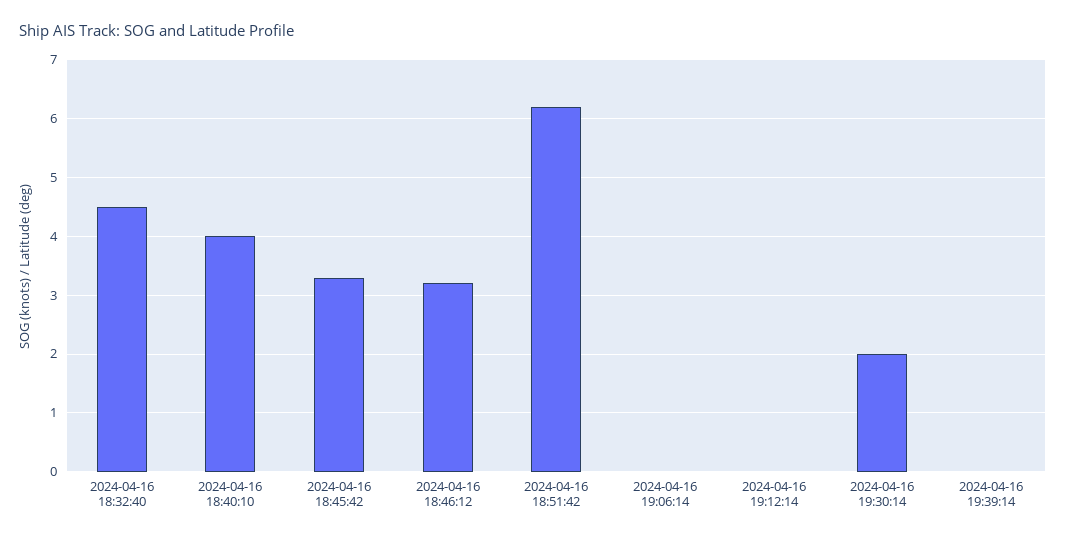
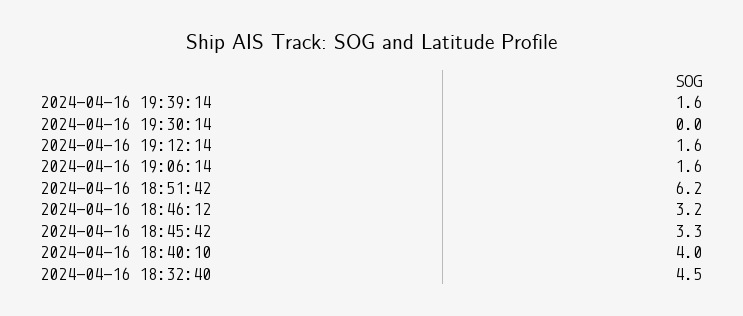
  {
    "2024-04-16 18:32:40": 4.5,
    "2024-04-16 18:40:10": 4,
    "2024-04-16 18:45:42": 3.3,
    "2024-04-16 18:46:12": 3.2,
    "2024-04-16 18:51:42": 6.2,
-   "2024-04-16 19:06:14": 0,
+   "2024-04-16 19:06:14": 1.6,
-   "2024-04-16 19:12:14": 0,
+   "2024-04-16 19:12:14": 1.6,
-   "2024-04-16 19:30:14": 2,
+   "2024-04-16 19:30:14": 0,
-   "2024-04-16 19:39:14": 0
+   "2024-04-16 19:39:14": 1.6
  }

